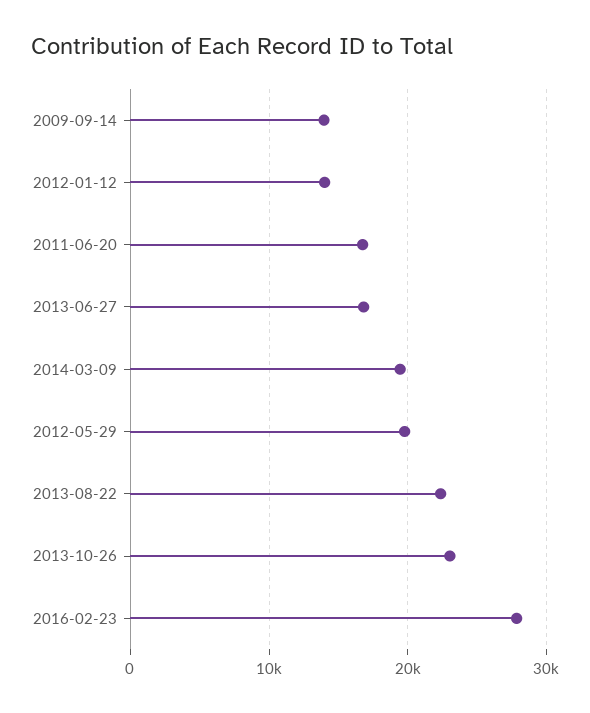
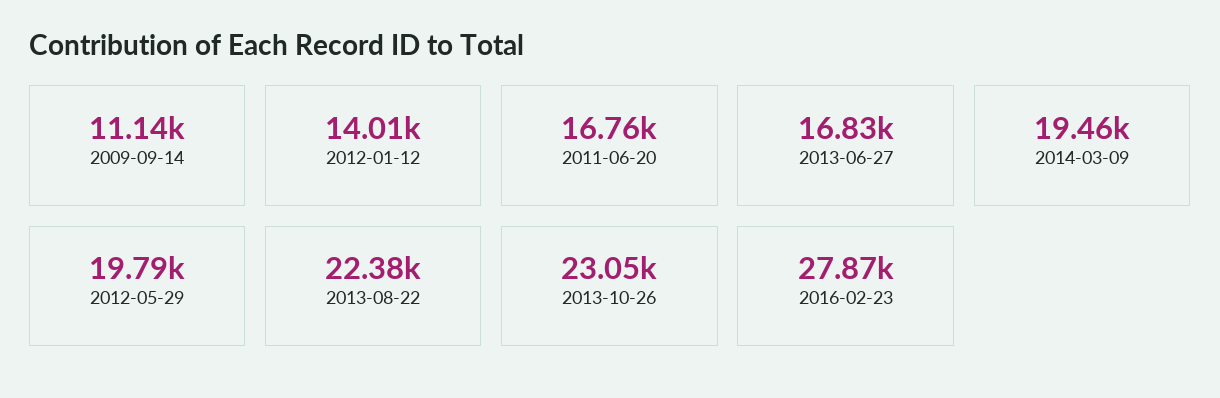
  {
-   "2009-09-14": 14000,
+   "2009-09-14": 11140,
    "2012-01-12": 14010,
    "2011-06-20": 16760,
    "2013-06-27": 16830,
    "2014-03-09": 19460,
    "2012-05-29": 19790,
    "2013-08-22": 22380,
    "2013-10-26": 23050,
    "2016-02-23": 27870
  }

